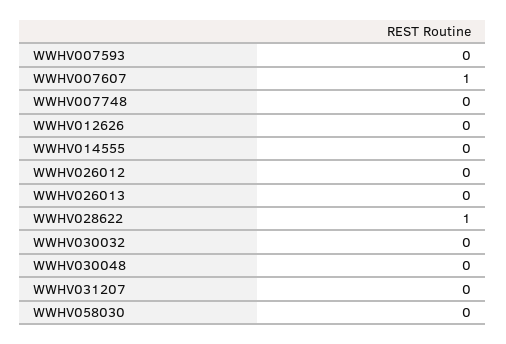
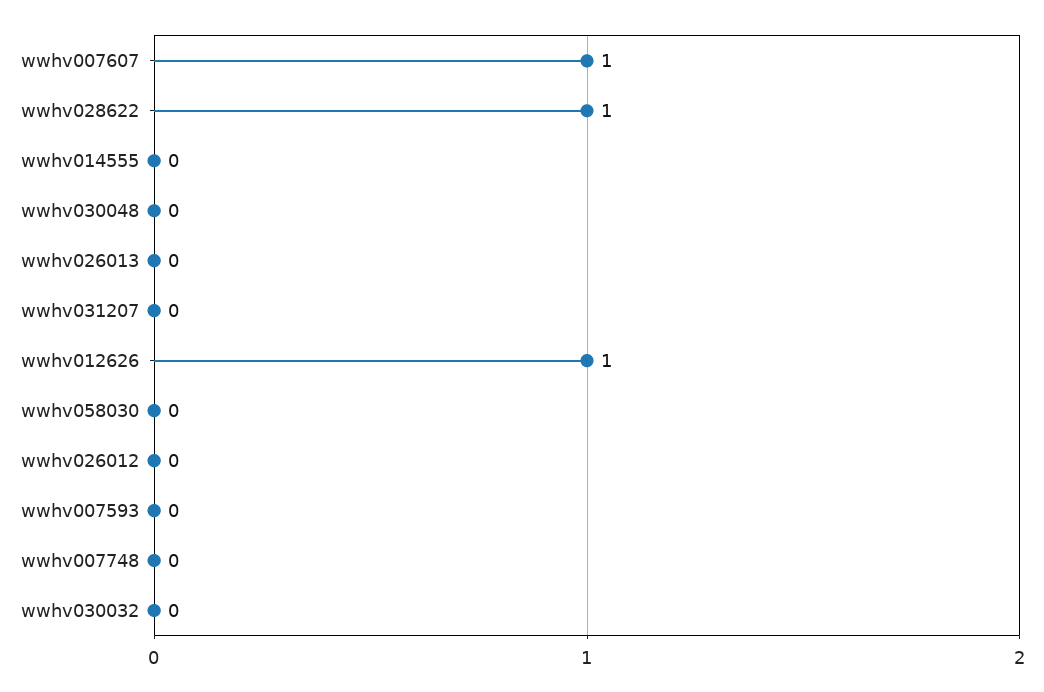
  {
    "WWHV007593": 0,
    "WWHV007607": 1,
    "WWHV007748": 0,
-   "WWHV012626": 0,
+   "WWHV012626": 1,
    "WWHV014555": 0,
    "WWHV026012": 0,
    "WWHV026013": 0,
    "WWHV028622": 1,
    "WWHV030032": 0,
    "WWHV030048": 0,
    "WWHV031207": 0,
    "WWHV058030": 0
  }

